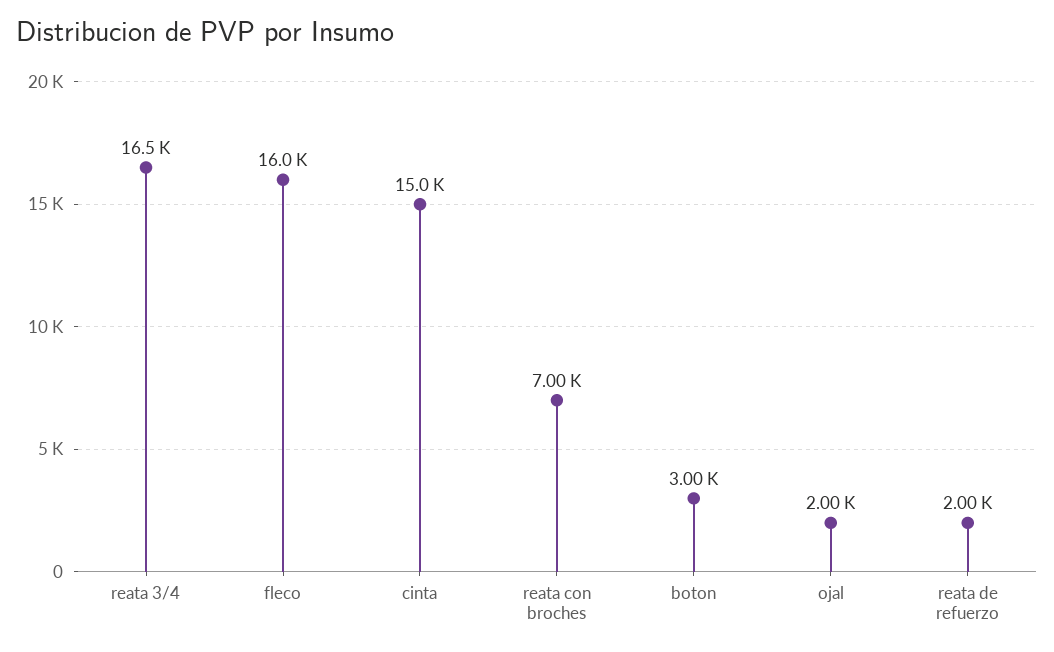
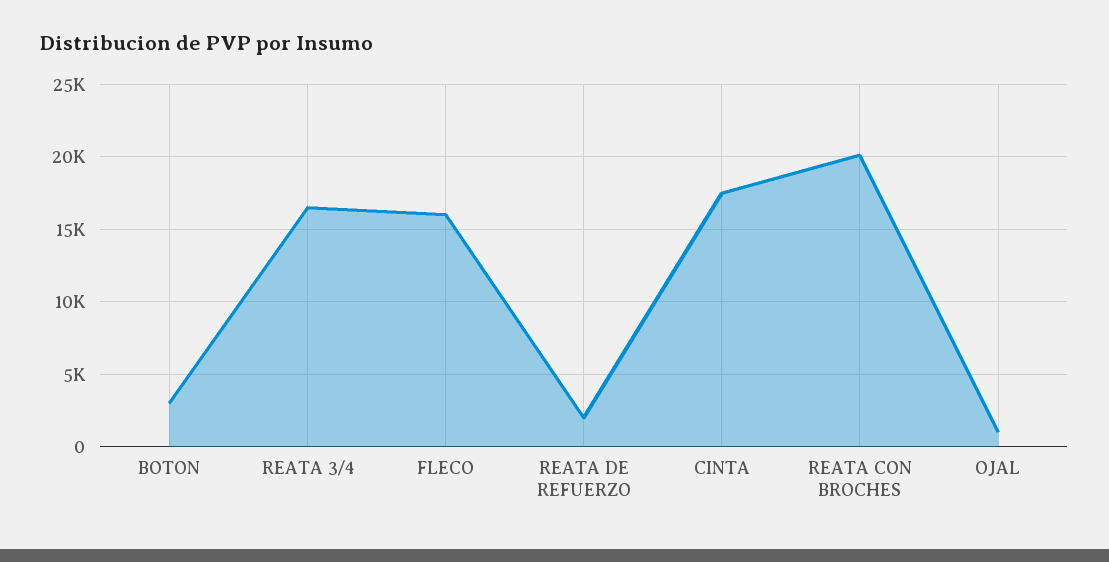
  {
    "reata 3/4": 16500,
    "fleco": 16000,
-   "cinta": 15000,
+   "cinta": 17500,
-   "reata con broches": 7000,
+   "reata con broches": 20000,
    "boton": 3000,
-   "ojal": 2000,
+   "ojal": 1000,
    "reata de refuerzo": 2000
  }

